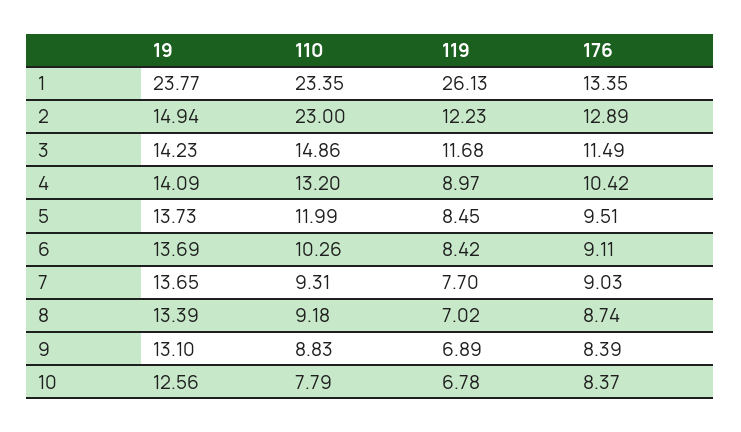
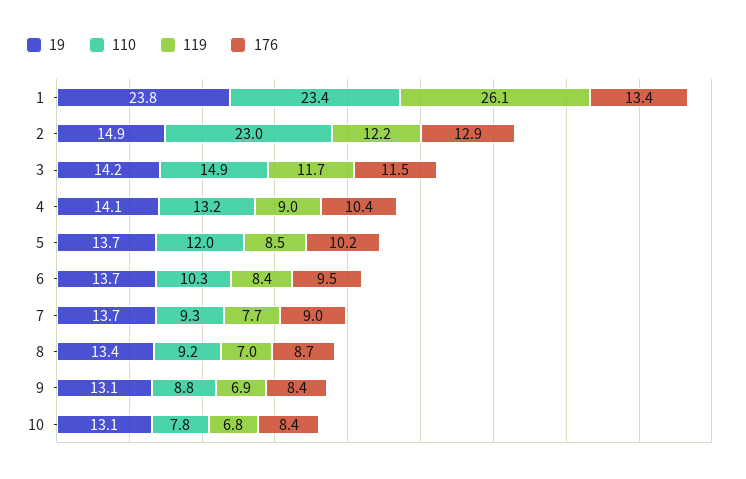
  {
    "19": {
      "1": 23.77,
      "2": 14.94,
      "3": 14.23,
      "4": 14.09,
      "5": 13.73,
      "6": 13.69,
      "7": 13.65,
      "8": 13.39,
      "9": 13.1,
-     "10": 12.56
+     "10": 13.1
    },
    "110": {
      "1": 23.35,
      "2": 23,
      "3": 14.86,
      "4": 13.2,
      "5": 11.99,
      "6": 10.26,
      "7": 9.31,
      "8": 9.18,
      "9": 8.83,
      "10": 7.79
    },
    "119": {
      "1": 26.13,
      "2": 12.23,
      "3": 11.68,
      "4": 8.97,
      "5": 8.45,
      "6": 8.42,
      "7": 7.7,
      "8": 7.02,
      "9": 6.89,
      "10": 6.78
    },
    "176": {
      "1": 13.35,
      "2": 12.89,
      "3": 11.49,
      "4": 10.42,
-     "5": 9.51,
+     "5": 10.2,
-     "6": 9.11,
+     "6": 9.5,
      "7": 9.03,
      "8": 8.74,
      "9": 8.39,
      "10": 8.37
    }
  }

